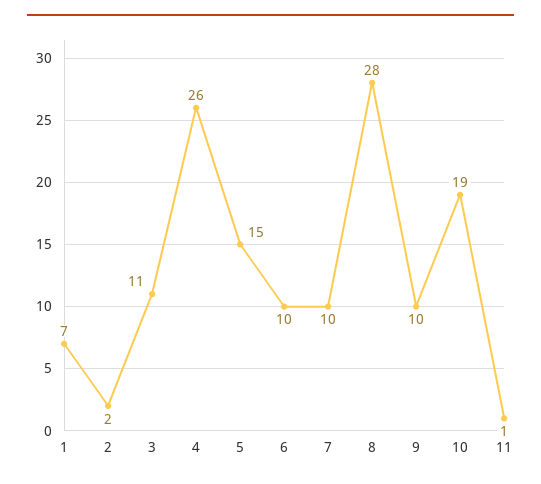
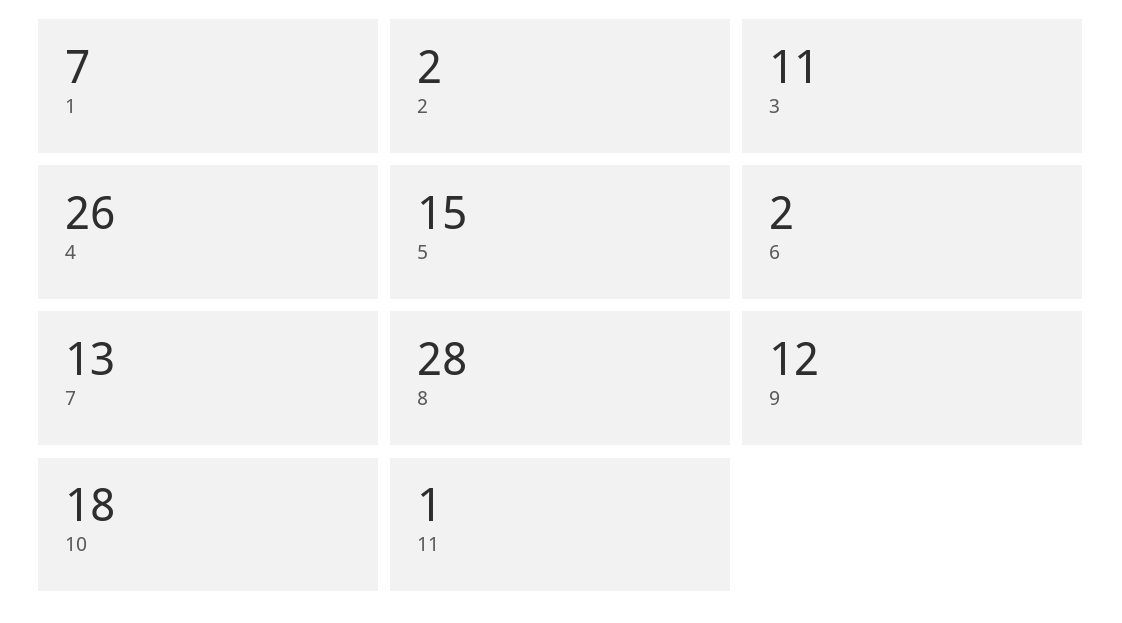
  {
    "1": 7,
    "2": 2,
    "3": 11,
    "4": 26,
    "5": 15,
-   "6": 10,
+   "6": 2,
-   "7": 10,
+   "7": 13,
    "8": 28,
-   "9": 10,
+   "9": 12,
-   "10": 19,
+   "10": 18,
    "11": 1
  }

